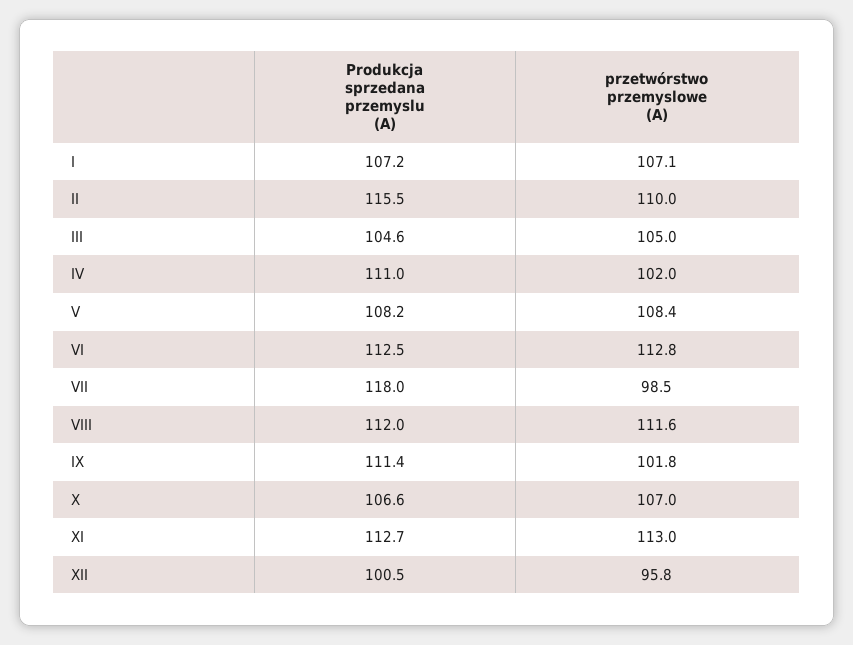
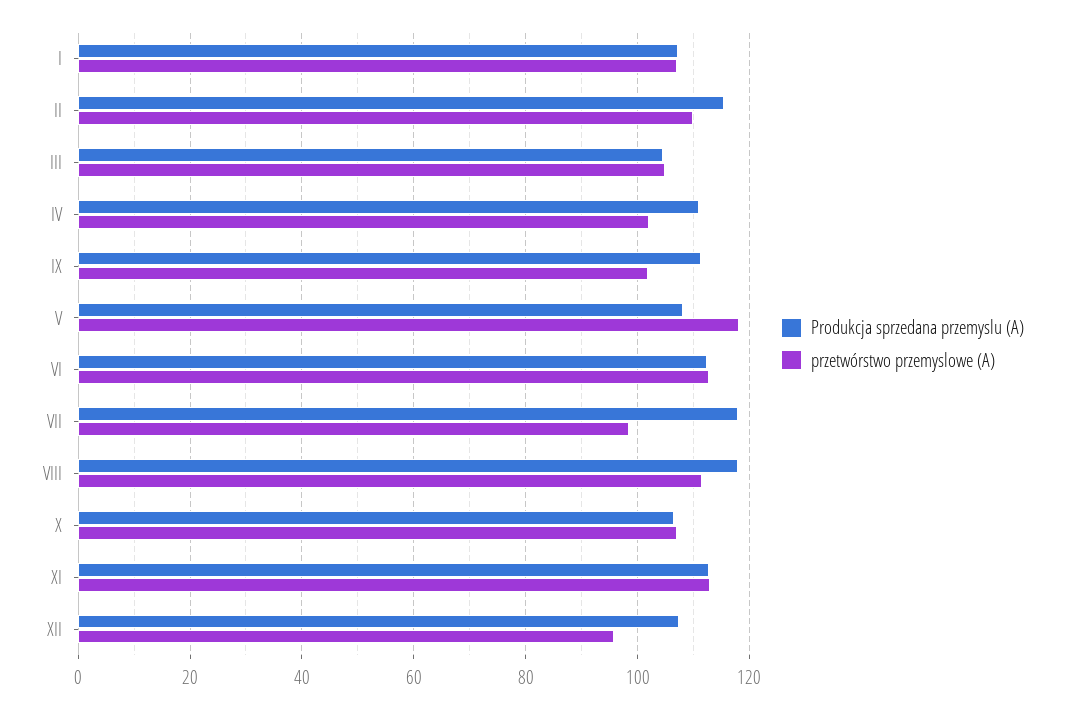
  {
    "Produkcja sprzedana przemyslu (A)": {
      "I": 107.2,
      "II": 115.5,
      "III": 104.6,
      "IV": 111,
      "V": 108.2,
      "VI": 112.5,
      "VII": 118,
-     "VIII": 112,
+     "VIII": 118,
      "IX": 111.4,
      "X": 106.6,
      "XI": 112.7,
-     "XII": 100.5
+     "XII": 108
    },
    "przetwórstwo przemyslowe (A)": {
      "I": 107.1,
      "II": 110,
      "III": 105,
      "IV": 102,
-     "V": 108.4,
+     "V": 118,
      "VI": 112.8,
      "VII": 98.5,
      "VIII": 111.6,
      "IX": 101.8,
      "X": 107,
      "XI": 113,
      "XII": 95.8
    }
  }

